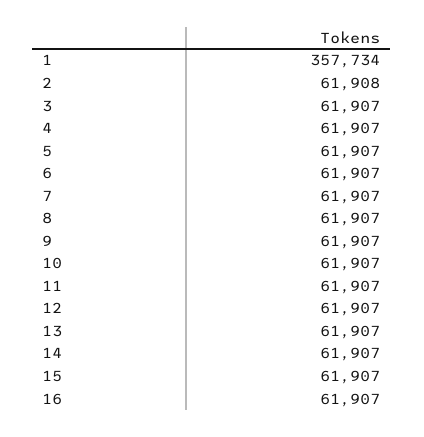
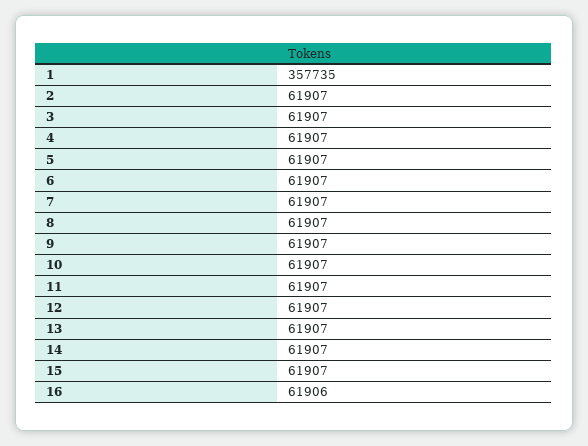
  {
-   "1": 357734,
+   "1": 357735,
-   "2": 61908,
+   "2": 61907,
    "3": 61907,
    "4": 61907,
    "5": 61907,
    "6": 61907,
    "7": 61907,
    "8": 61907,
    "9": 61907,
    "10": 61907,
    "11": 61907,
    "12": 61907,
    "13": 61907,
    "14": 61907,
    "15": 61907,
-   "16": 61907
+   "16": 61906
  }

